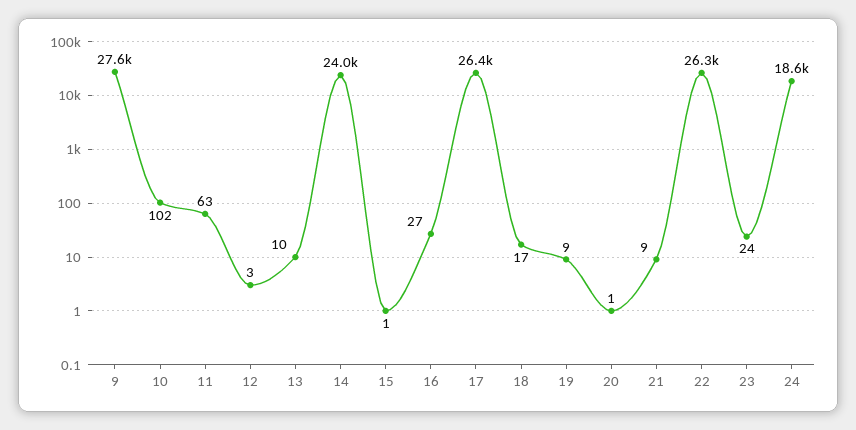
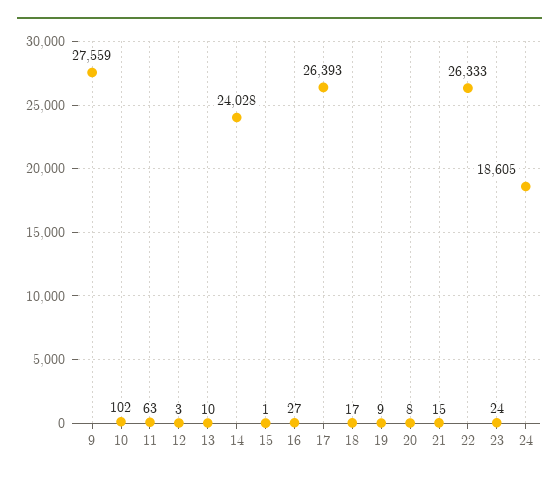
  {
    "9": 27559,
    "10": 102,
    "11": 63,
    "12": 3,
    "13": 10,
    "14": 24028,
    "15": 1,
    "16": 27,
    "17": 26393,
    "18": 17,
    "19": 9,
-   "20": 1,
+   "20": 8,
-   "21": 9,
+   "21": 15,
    "22": 26333,
    "23": 24,
    "24": 18605
  }

